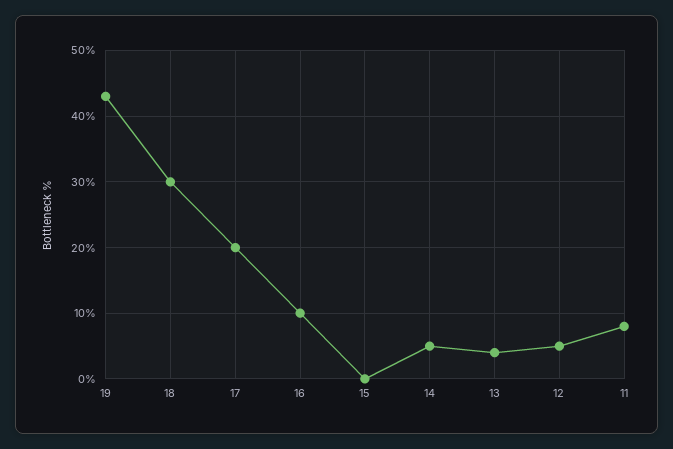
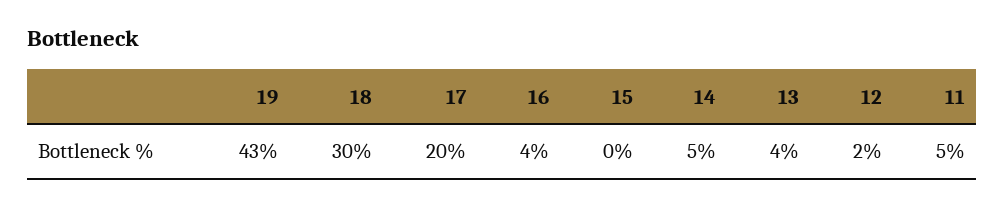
  {
    "19": 43,
    "18": 30,
    "17": 20,
-   "16": 10,
+   "16": 4,
    "15": 0,
    "14": 5,
    "13": 4,
-   "12": 5,
+   "12": 2,
-   "11": 8
+   "11": 5
  }

